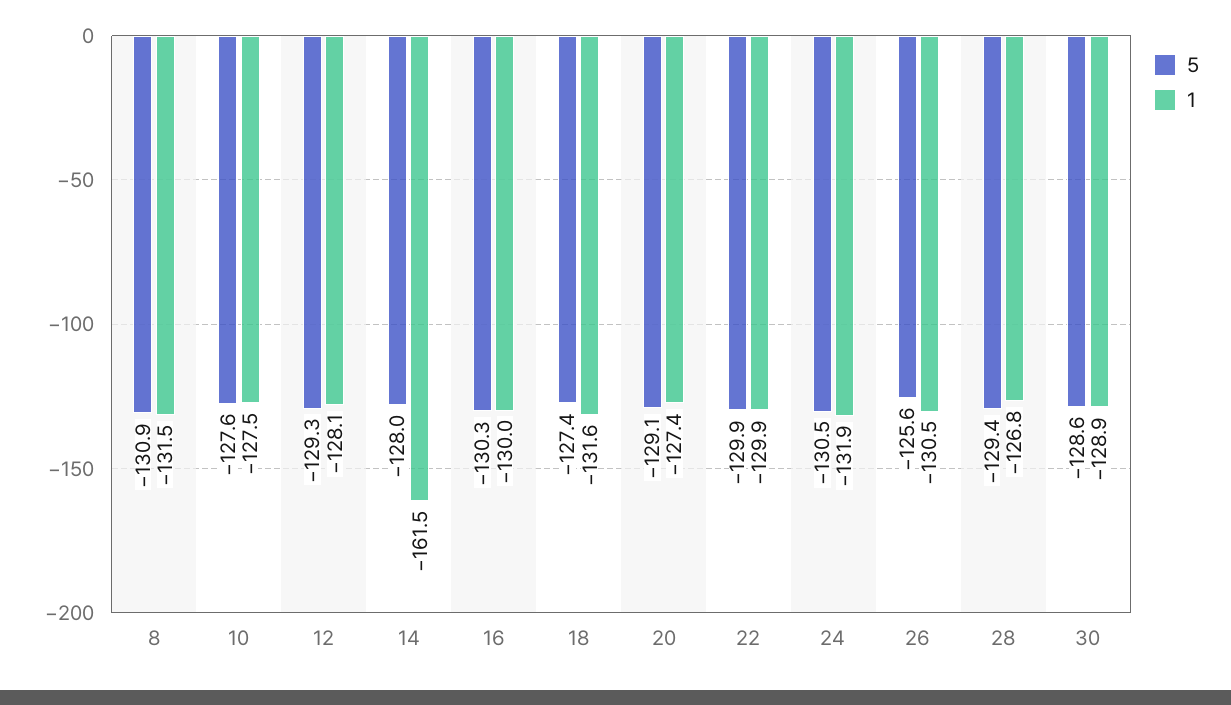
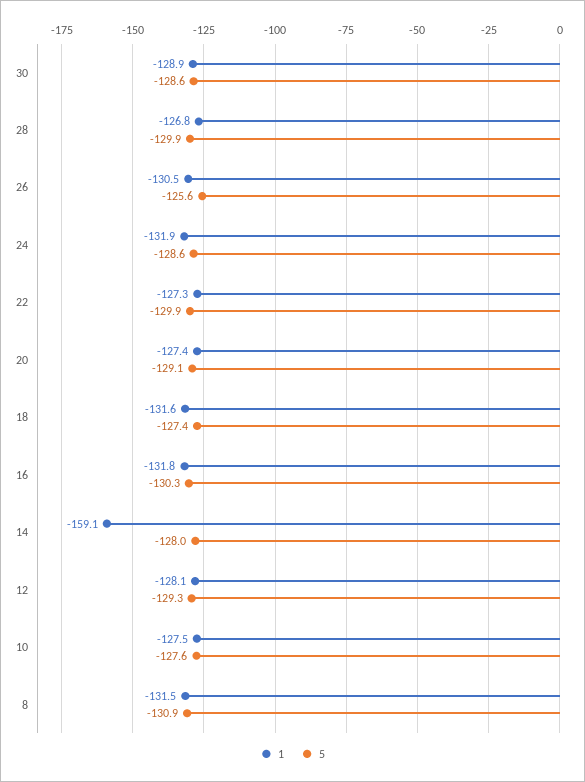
  {
    "5": {
      "8": -130.9,
      "10": -127.6,
      "12": -129.3,
      "14": -128,
      "16": -130.3,
      "18": -127.4,
      "20": -129.1,
      "22": -129.9,
-     "24": -130.5,
+     "24": -128.6,
      "26": -125.6,
-     "28": -129.4,
+     "28": -129.9,
      "30": -128.6
    },
    "1": {
      "8": -131.5,
      "10": -127.5,
      "12": -128.1,
-     "14": -161.5,
+     "14": -159.1,
-     "16": -130,
+     "16": -131.8,
      "18": -131.6,
      "20": -127.4,
-     "22": -129.9,
+     "22": -127.3,
      "24": -131.9,
      "26": -130.5,
      "28": -126.8,
      "30": -128.9
    }
  }

